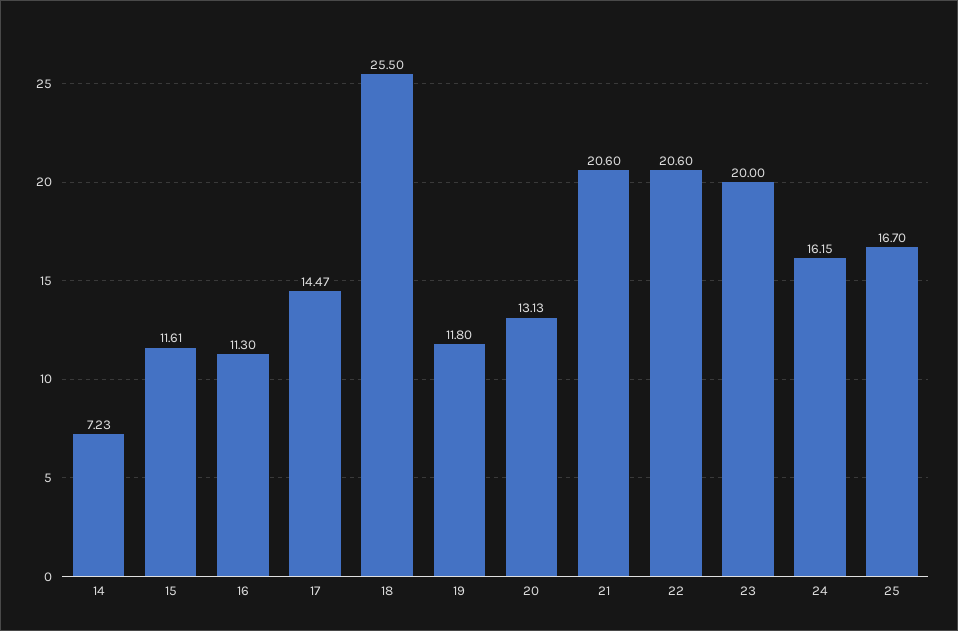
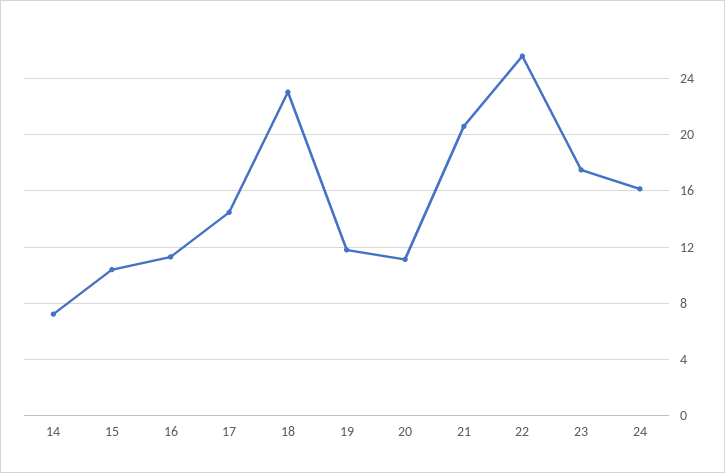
  {
    "14": 7.23,
-   "15": 11.61,
+   "15": 10.5,
    "16": 11.3,
    "17": 14.47,
-   "18": 25.5,
+   "18": 23,
    "19": 11.8,
-   "20": 13.13,
+   "20": 11,
    "21": 20.6,
-   "22": 20.6,
+   "22": 25.5,
-   "23": 20,
+   "23": 17.5,
-   "24": 16.15,
+   "24": 16.15
-   "25": 16.7
  }

